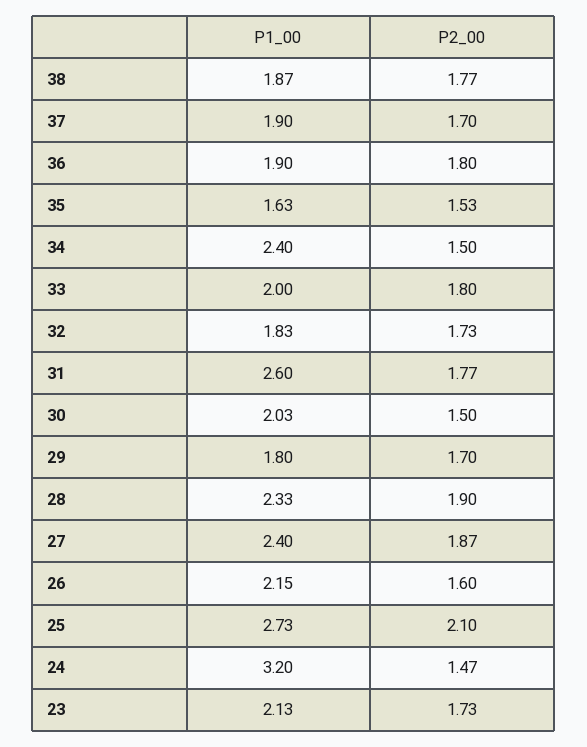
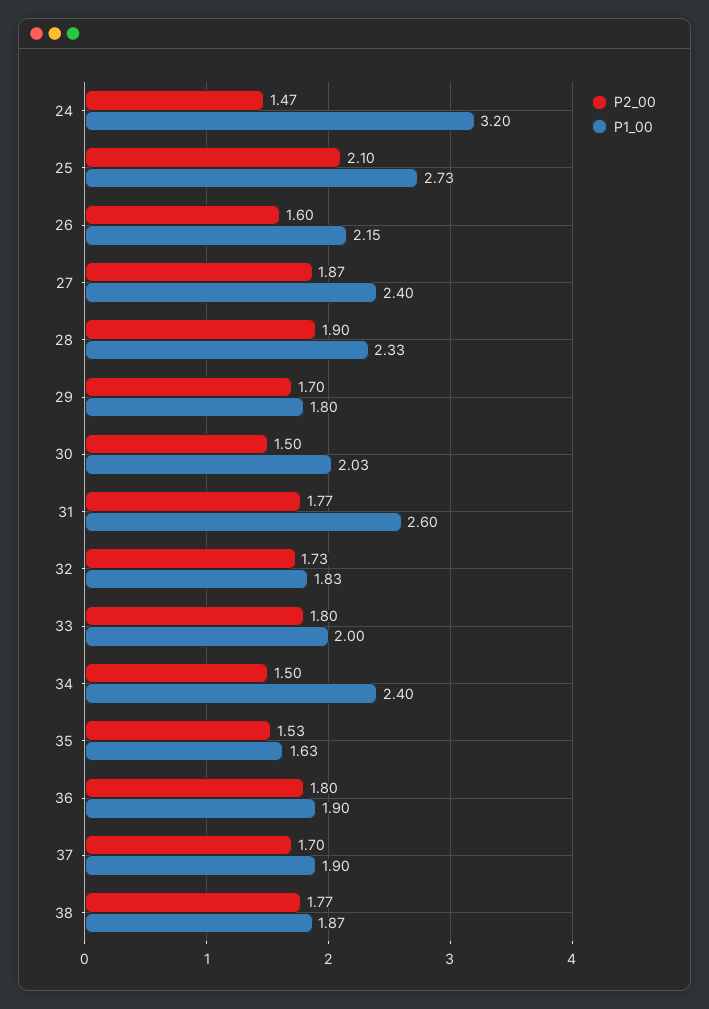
  {
    "P1_00": {
      "38": 1.87,
      "37": 1.9,
      "36": 1.9,
      "35": 1.63,
      "34": 2.4,
      "33": 2,
      "32": 1.83,
      "31": 2.6,
      "30": 2.03,
      "29": 1.8,
      "28": 2.33,
      "27": 2.4,
      "26": 2.15,
      "25": 2.73,
-     "24": 3.2,
+     "24": 3.2
-     "23": 2.13
    },
    "P2_00": {
      "38": 1.77,
      "37": 1.7,
      "36": 1.8,
      "35": 1.53,
      "34": 1.5,
      "33": 1.8,
      "32": 1.73,
      "31": 1.77,
      "30": 1.5,
      "29": 1.7,
      "28": 1.9,
      "27": 1.87,
      "26": 1.6,
      "25": 2.1,
-     "24": 1.47,
+     "24": 1.47
-     "23": 1.73
    }
  }

